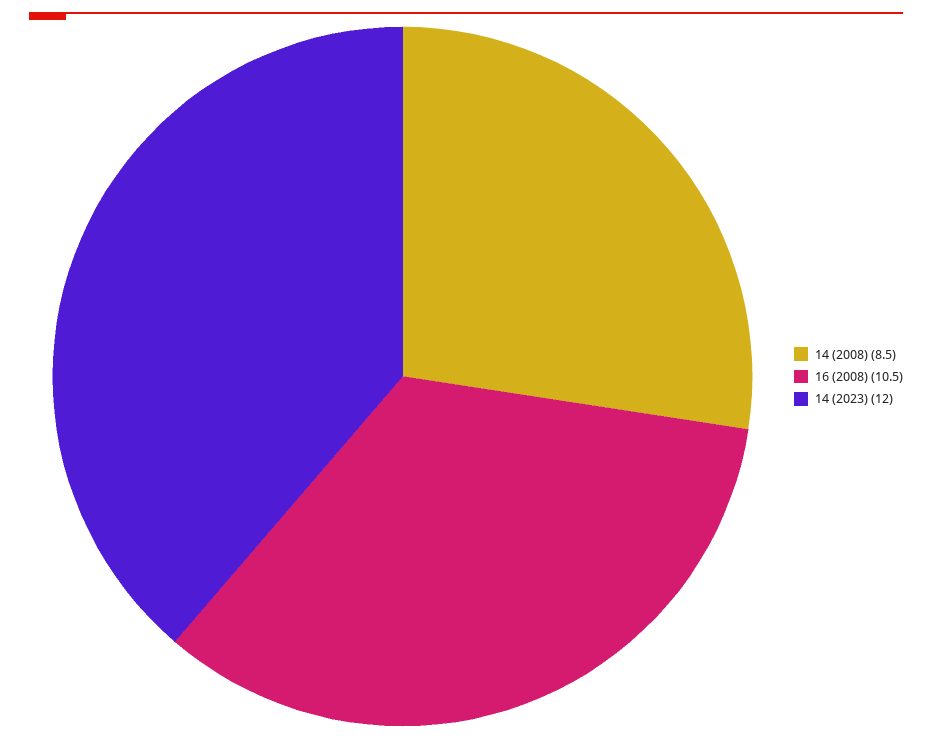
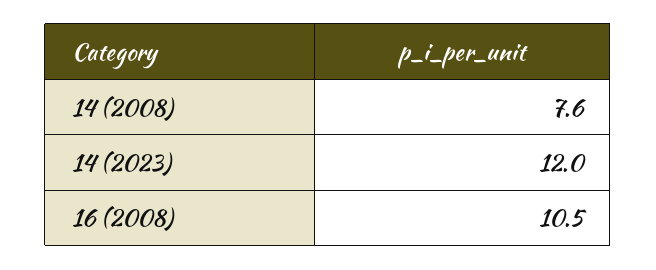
  {
-   "14 (2008)": 8.5,
+   "14 (2008)": 7.6,
    "16 (2008)": 10.5,
    "14 (2023)": 12
  }

